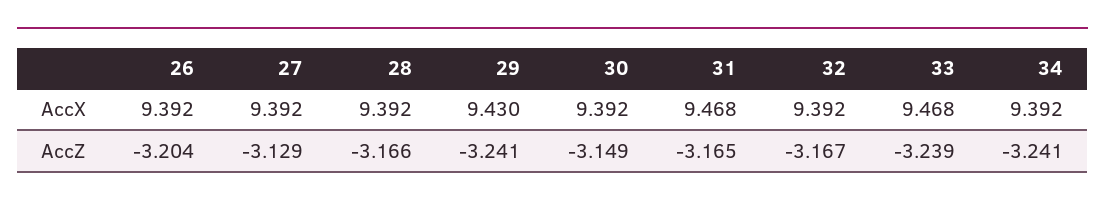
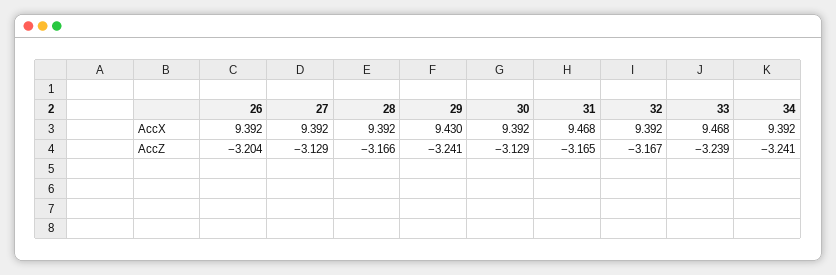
  {
    "26": {
      "AccX": 9.392,
      "AccZ": -3.204
    },
    "27": {
      "AccX": 9.392,
      "AccZ": -3.129
    },
    "28": {
      "AccX": 9.392,
      "AccZ": -3.166
    },
    "29": {
      "AccX": 9.43,
      "AccZ": -3.241
    },
    "30": {
      "AccX": 9.392,
-     "AccZ": -3.149
+     "AccZ": -3.129
    },
    "31": {
      "AccX": 9.468,
      "AccZ": -3.165
    },
    "32": {
      "AccX": 9.392,
      "AccZ": -3.167
    },
    "33": {
      "AccX": 9.468,
      "AccZ": -3.239
    },
    "34": {
      "AccX": 9.392,
      "AccZ": -3.241
    }
  }

